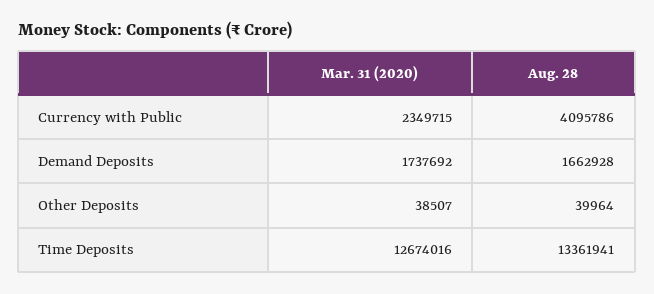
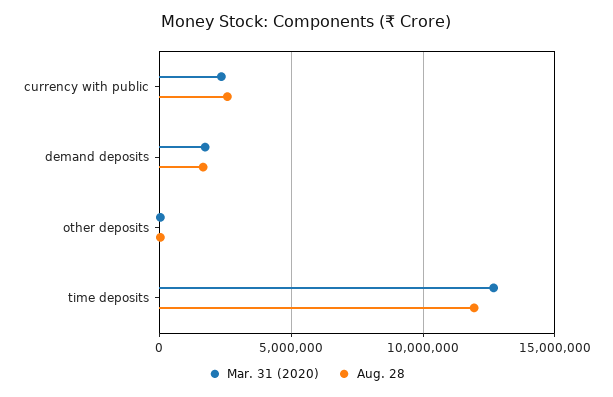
  {
    "Mar. 31 (2020)": {
      "Currency with Public": 2349715,
      "Demand Deposits": 1737692,
      "Other Deposits": 38507,
      "Time Deposits": 12674016
    },
    "Aug. 28": {
-     "Currency with Public": 4095786,
+     "Currency with Public": 2500000,
      "Demand Deposits": 1662928,
      "Other Deposits": 39964,
-     "Time Deposits": 13361941
+     "Time Deposits": 12000000
    }
  }

